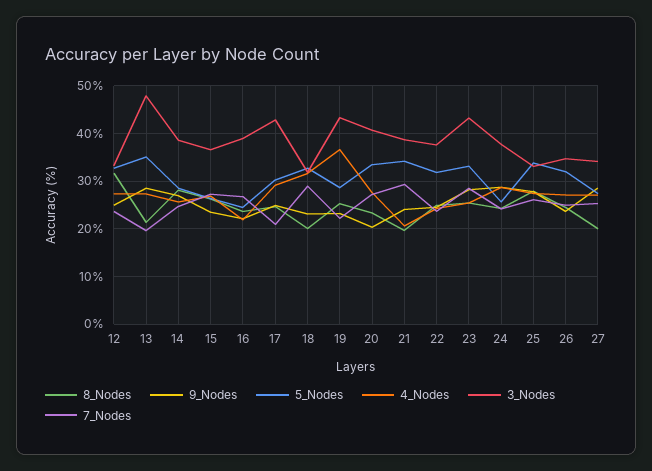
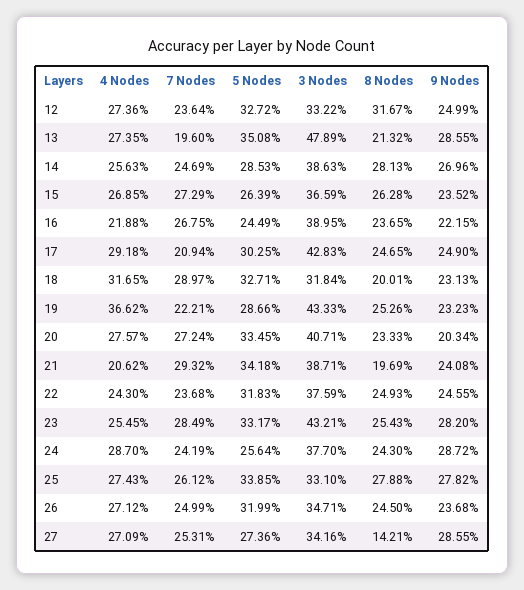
  {
    "8_Nodes": {
      "12": 31.67,
      "13": 21.32,
      "14": 28.13,
      "15": 26.28,
      "16": 23.65,
      "17": 24.65,
      "18": 20.01,
      "19": 25.26,
      "20": 23.33,
      "21": 19.69,
      "22": 24.93,
      "23": 25.43,
      "24": 24.3,
      "25": 27.88,
      "26": 24.5,
-     "27": 20
+     "27": 14.21
    },
    "9_Nodes": {
      "12": 24.99,
      "13": 28.55,
      "14": 26.96,
      "15": 23.52,
      "16": 22.15,
      "17": 24.9,
      "18": 23.13,
      "19": 23.23,
      "20": 20.34,
      "21": 24.08,
      "22": 24.55,
      "23": 28.2,
      "24": 28.72,
      "25": 27.82,
      "26": 23.68,
      "27": 28.55
    },
    "5_Nodes": {
      "12": 32.72,
      "13": 35.08,
      "14": 28.53,
      "15": 26.39,
      "16": 24.49,
      "17": 30.25,
      "18": 32.71,
      "19": 28.66,
      "20": 33.45,
      "21": 34.18,
      "22": 31.83,
      "23": 33.17,
      "24": 25.64,
      "25": 33.85,
      "26": 31.99,
      "27": 27.36
    },
    "4_Nodes": {
      "12": 27.36,
      "13": 27.35,
      "14": 25.63,
      "15": 26.85,
      "16": 21.88,
      "17": 29.18,
      "18": 31.65,
      "19": 36.62,
      "20": 27.57,
      "21": 20.62,
      "22": 24.3,
      "23": 25.45,
      "24": 28.7,
      "25": 27.43,
      "26": 27.12,
      "27": 27.09
    },
    "3_Nodes": {
      "12": 33.22,
      "13": 47.89,
      "14": 38.63,
      "15": 36.59,
      "16": 38.95,
      "17": 42.83,
      "18": 31.84,
      "19": 43.33,
      "20": 40.71,
      "21": 38.71,
      "22": 37.59,
      "23": 43.21,
      "24": 37.7,
      "25": 33.1,
      "26": 34.71,
      "27": 34.16
    },
    "7_Nodes": {
      "12": 23.64,
      "13": 19.6,
      "14": 24.69,
      "15": 27.29,
      "16": 26.75,
      "17": 20.94,
      "18": 28.97,
      "19": 22.21,
      "20": 27.24,
      "21": 29.32,
      "22": 23.68,
      "23": 28.49,
      "24": 24.19,
      "25": 26.12,
      "26": 24.99,
      "27": 25.31
    }
  }

